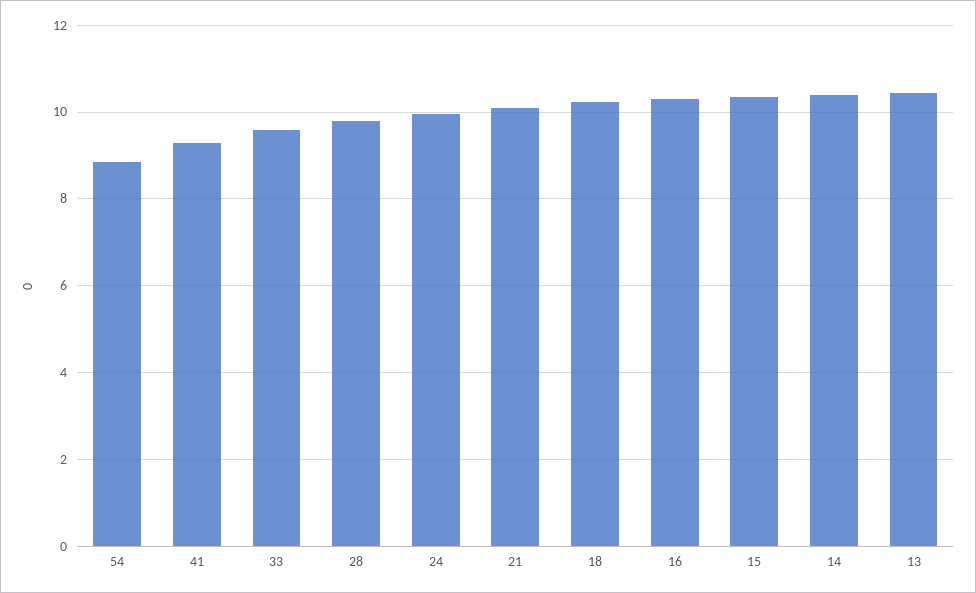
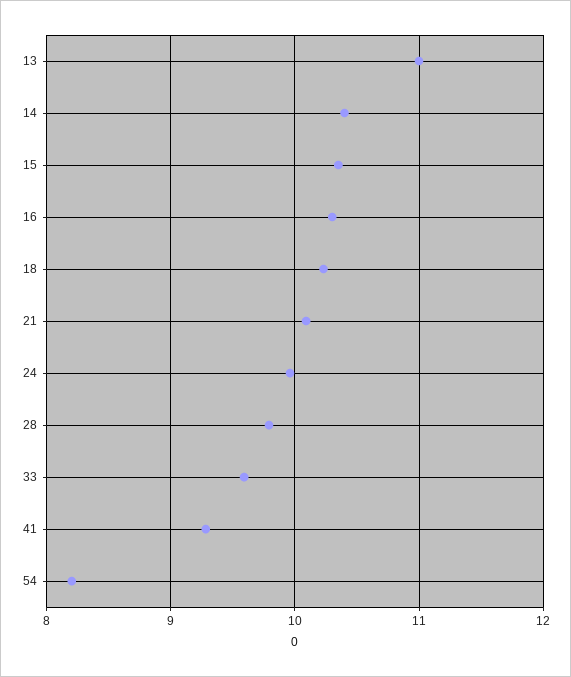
  {
-   "54": 8.8,
+   "54": 8.2,
    "41": 9.3,
    "33": 9.6,
    "28": 9.8,
    "24": 10,
    "21": 10.1,
    "18": 10.2,
    "16": 10.3,
    "15": 10.4,
    "14": 10.4,
-   "13": 10.4
+   "13": 11
  }

